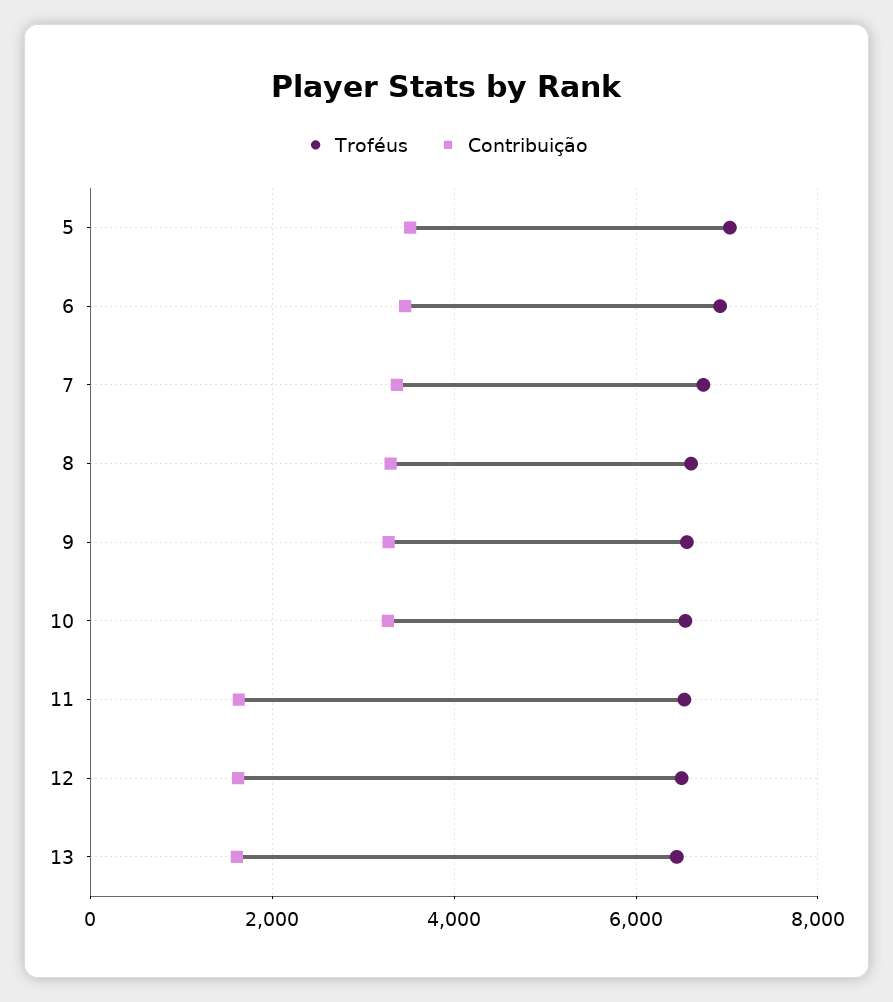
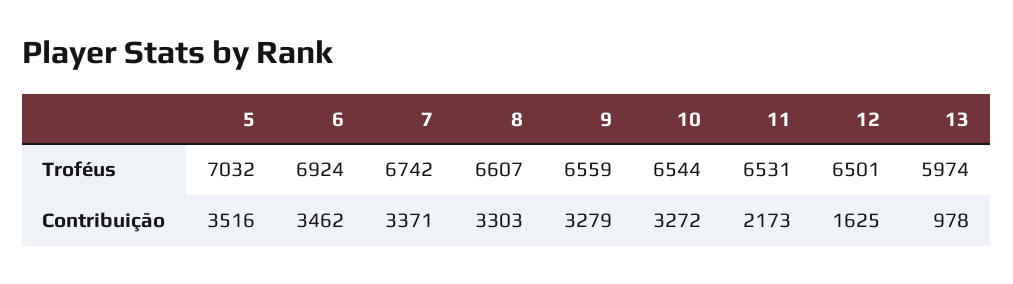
  {
    "Troféus": {
      "5": 7032,
      "6": 6924,
      "7": 6742,
      "8": 6607,
      "9": 6559,
      "10": 6544,
      "11": 6531,
      "12": 6501,
-     "13": 6400
+     "13": 5974
    },
    "Contribuição": {
      "5": 3516,
      "6": 3462,
      "7": 3371,
      "8": 3303,
      "9": 3279,
      "10": 3272,
-     "11": 1600,
+     "11": 2173,
      "12": 1625,
-     "13": 1600
+     "13": 978
    }
  }

